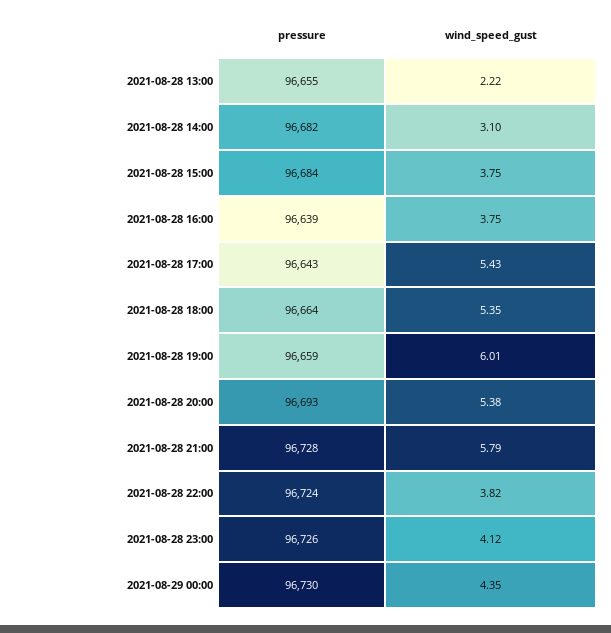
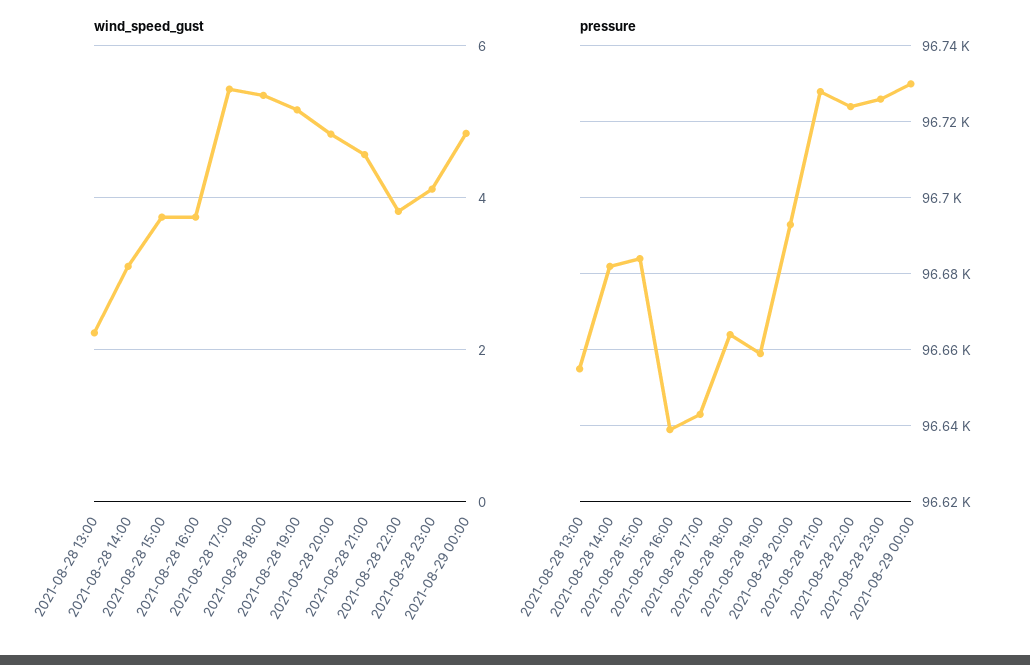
  {
    "pressure": {
      "2021-08-28 13:00": 96655,
      "2021-08-28 14:00": 96682,
      "2021-08-28 15:00": 96684,
      "2021-08-28 16:00": 96639,
      "2021-08-28 17:00": 96643,
      "2021-08-28 18:00": 96664,
      "2021-08-28 19:00": 96659,
      "2021-08-28 20:00": 96693,
      "2021-08-28 21:00": 96728,
      "2021-08-28 22:00": 96724,
      "2021-08-28 23:00": 96726,
      "2021-08-29 00:00": 96730
    },
    "wind_speed_gust": {
      "2021-08-28 13:00": 2.22,
      "2021-08-28 14:00": 3.1,
      "2021-08-28 15:00": 3.75,
      "2021-08-28 16:00": 3.75,
      "2021-08-28 17:00": 5.43,
      "2021-08-28 18:00": 5.35,
-     "2021-08-28 19:00": 6.01,
+     "2021-08-28 19:00": 5.2,
-     "2021-08-28 20:00": 5.38,
+     "2021-08-28 20:00": 4.8,
-     "2021-08-28 21:00": 5.79,
+     "2021-08-28 21:00": 4.6,
      "2021-08-28 22:00": 3.82,
      "2021-08-28 23:00": 4.12,
-     "2021-08-29 00:00": 4.35
+     "2021-08-29 00:00": 4.8
    }
  }

